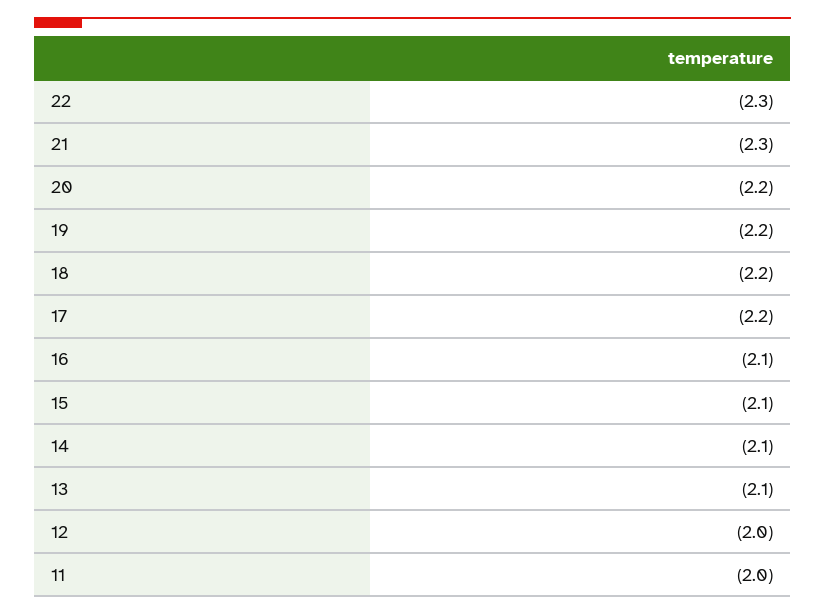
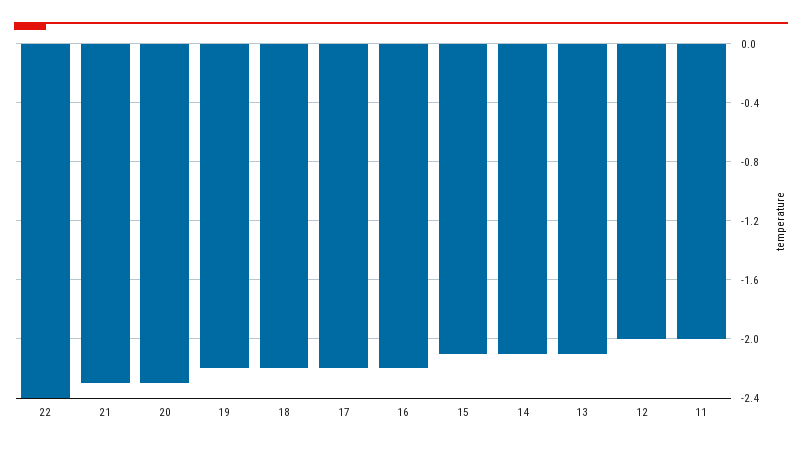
  {
-   "22": -2.3,
+   "22": -2.4,
    "21": -2.3,
-   "20": -2.2,
+   "20": -2.3,
    "19": -2.2,
    "18": -2.2,
    "17": -2.2,
-   "16": -2.1,
+   "16": -2.2,
    "15": -2.1,
    "14": -2.1,
    "13": -2.1,
    "12": -2,
    "11": -2
  }

